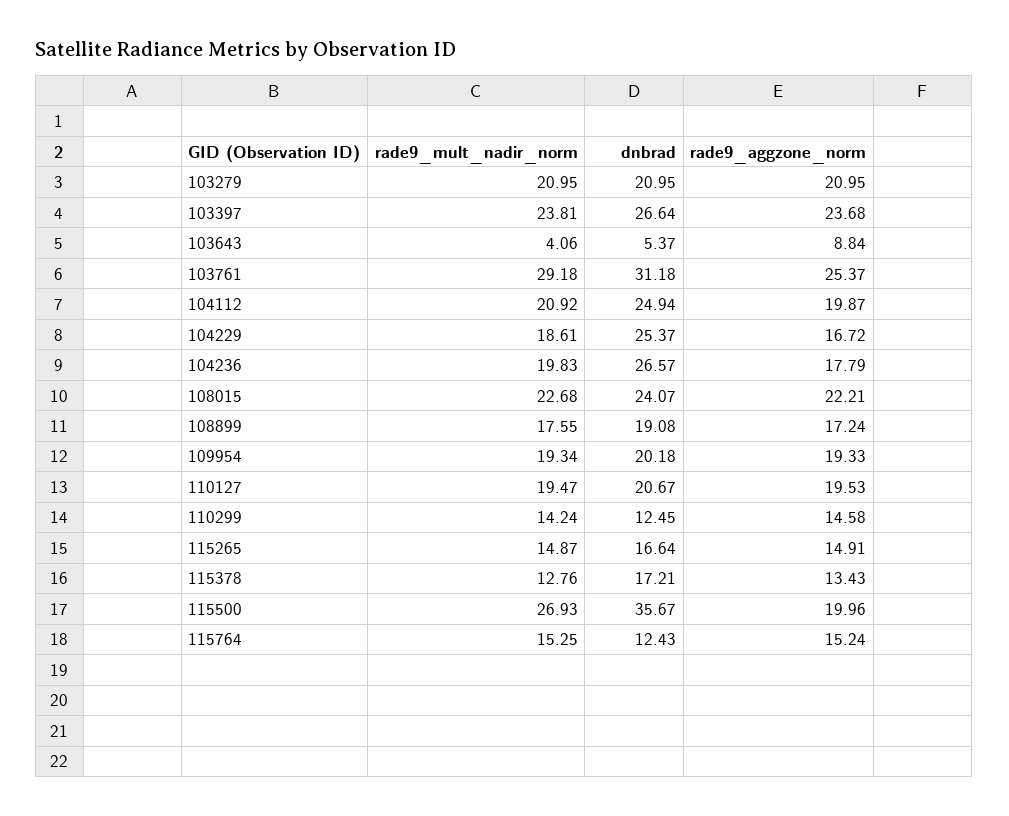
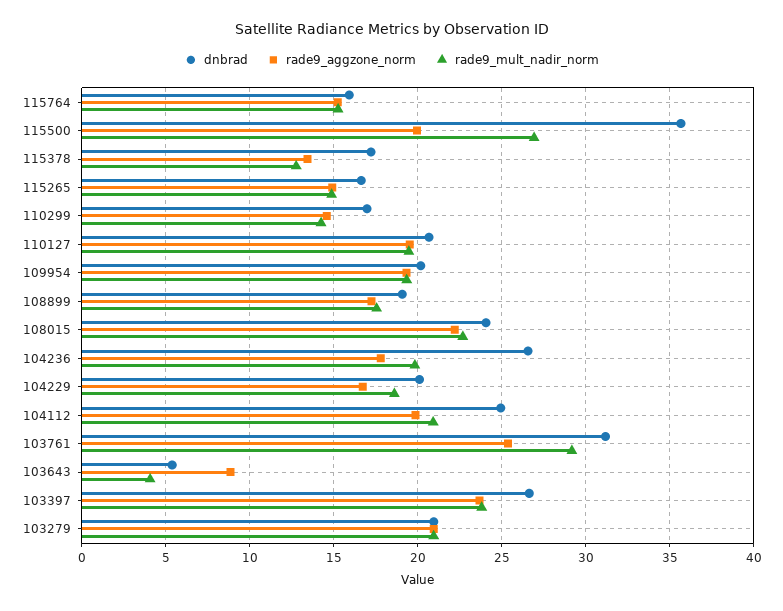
  {
    "rade9_mult_nadir_norm": {
      "103279": 20.95,
      "103397": 23.81,
      "103643": 4.06,
      "103761": 29.18,
      "104112": 20.92,
      "104229": 18.61,
      "104236": 19.83,
      "108015": 22.68,
      "108899": 17.55,
      "109954": 19.34,
      "110127": 19.47,
      "110299": 14.24,
      "115265": 14.87,
      "115378": 12.76,
      "115500": 26.93,
      "115764": 15.25
    },
    "dnbrad": {
      "103279": 20.95,
      "103397": 26.64,
      "103643": 5.37,
      "103761": 31.18,
      "104112": 24.94,
-     "104229": 25.37,
+     "104229": 20,
      "104236": 26.57,
      "108015": 24.07,
      "108899": 19.08,
      "109954": 20.18,
      "110127": 20.67,
-     "110299": 12.45,
+     "110299": 17,
      "115265": 16.64,
      "115378": 17.21,
      "115500": 35.67,
-     "115764": 12.43
+     "115764": 16
    },
    "rade9_aggzone_norm": {
      "103279": 20.95,
      "103397": 23.68,
      "103643": 8.84,
      "103761": 25.37,
      "104112": 19.87,
      "104229": 16.72,
      "104236": 17.79,
      "108015": 22.21,
      "108899": 17.24,
      "109954": 19.33,
      "110127": 19.53,
      "110299": 14.58,
      "115265": 14.91,
      "115378": 13.43,
      "115500": 19.96,
      "115764": 15.24
    }
  }

